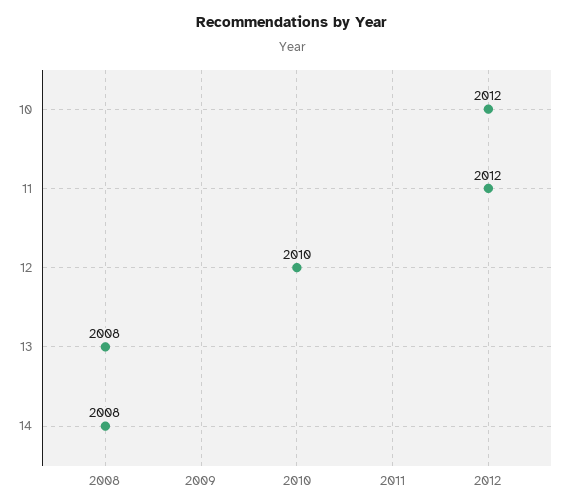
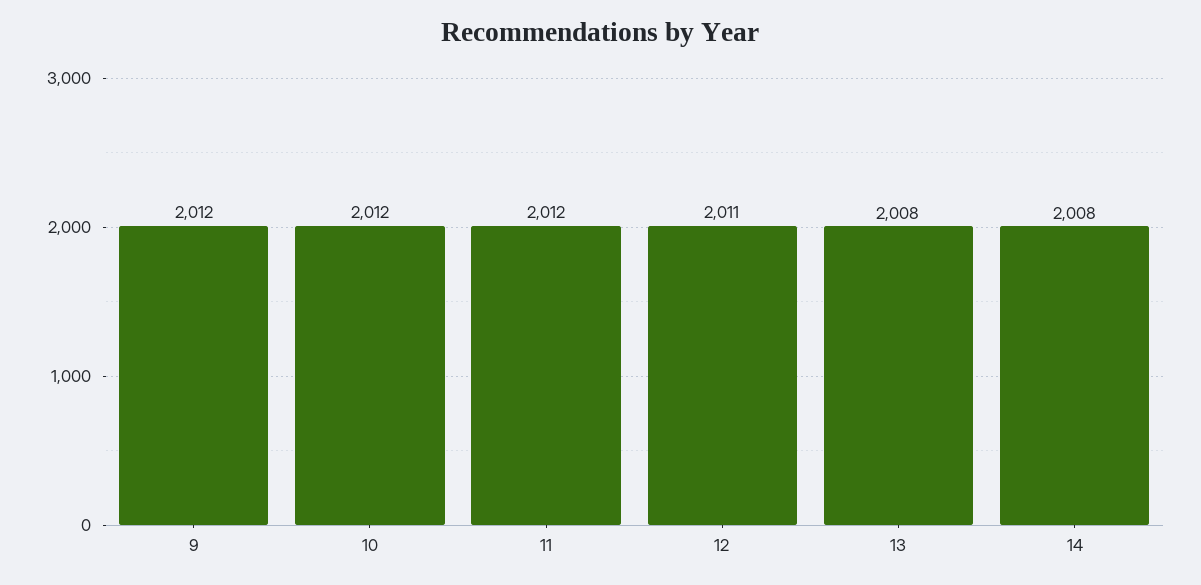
  {
    "10": 2012,
    "11": 2012,
-   "12": 2010,
+   "12": 2011,
    "13": 2008,
-   "14": 2008
+   "14": 2008,
+   "9": 2012
  }

